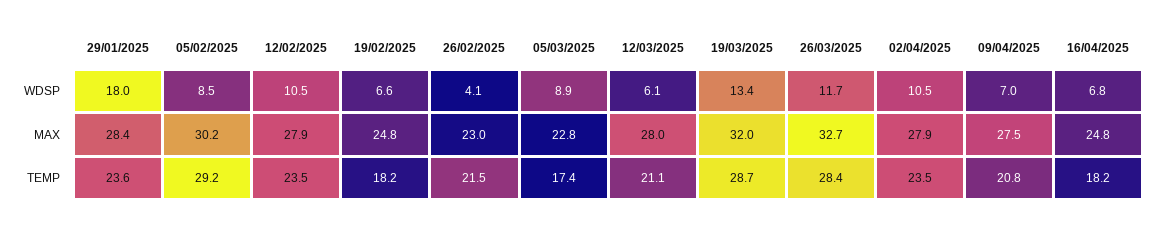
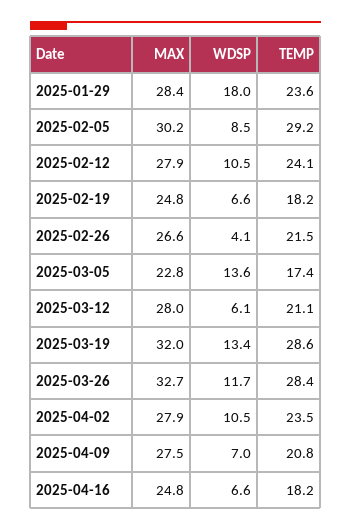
  {
    "29/01/2025": {
      "WDSP": 18,
      "MAX": 28.4,
      "TEMP": 23.6
    },
    "05/02/2025": {
      "WDSP": 8.5,
      "MAX": 30.2,
      "TEMP": 29.2
    },
    "12/02/2025": {
      "WDSP": 10.5,
      "MAX": 27.9,
-     "TEMP": 23.5
+     "TEMP": 24.1
    },
    "19/02/2025": {
      "WDSP": 6.6,
      "MAX": 24.8,
      "TEMP": 18.2
    },
    "26/02/2025": {
      "WDSP": 4.1,
-     "MAX": 23,
+     "MAX": 26.6,
      "TEMP": 21.5
    },
    "05/03/2025": {
-     "WDSP": 8.9,
+     "WDSP": 13.6,
      "MAX": 22.8,
      "TEMP": 17.4
    },
    "12/03/2025": {
      "WDSP": 6.1,
      "MAX": 28,
      "TEMP": 21.1
    },
    "19/03/2025": {
      "WDSP": 13.4,
      "MAX": 32,
-     "TEMP": 28.7
+     "TEMP": 28.6
    },
    "26/03/2025": {
      "WDSP": 11.7,
      "MAX": 32.7,
      "TEMP": 28.4
    },
    "02/04/2025": {
      "WDSP": 10.5,
      "MAX": 27.9,
      "TEMP": 23.5
    },
    "09/04/2025": {
      "WDSP": 7,
      "MAX": 27.5,
      "TEMP": 20.8
    },
    "16/04/2025": {
-     "WDSP": 6.8,
+     "WDSP": 6.6,
      "MAX": 24.8,
      "TEMP": 18.2
    }
  }

